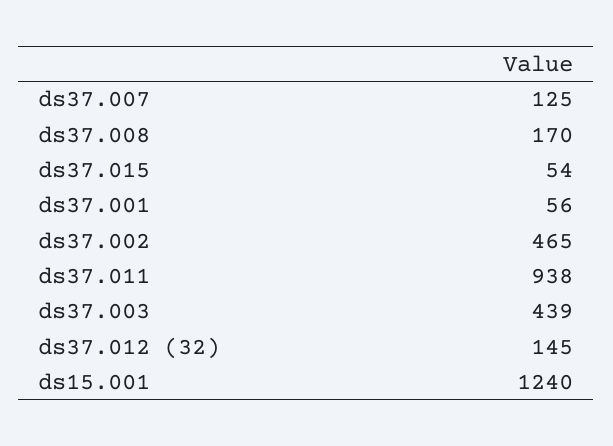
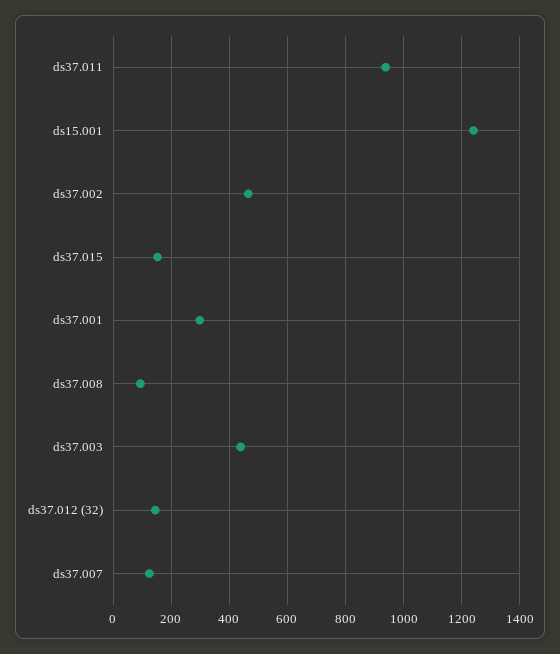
  {
    "ds37.007": 125,
-   "ds37.008": 170,
+   "ds37.008": 100,
-   "ds37.015": 54,
+   "ds37.015": 150,
-   "ds37.001": 56,
+   "ds37.001": 300,
    "ds37.002": 465,
    "ds37.011": 938,
    "ds37.003": 439,
    "ds37.012 (32)": 145,
    "ds15.001": 1240
  }

